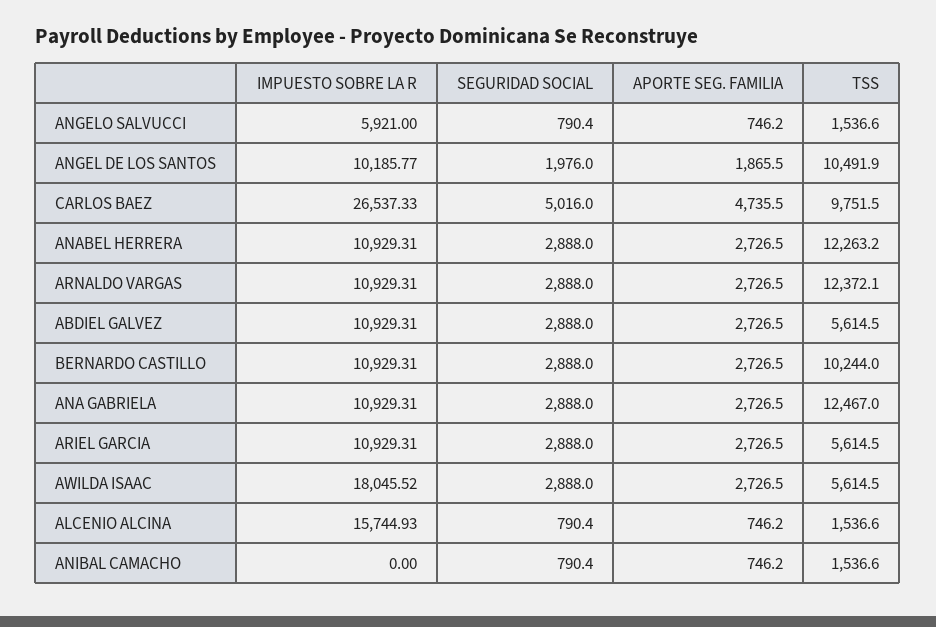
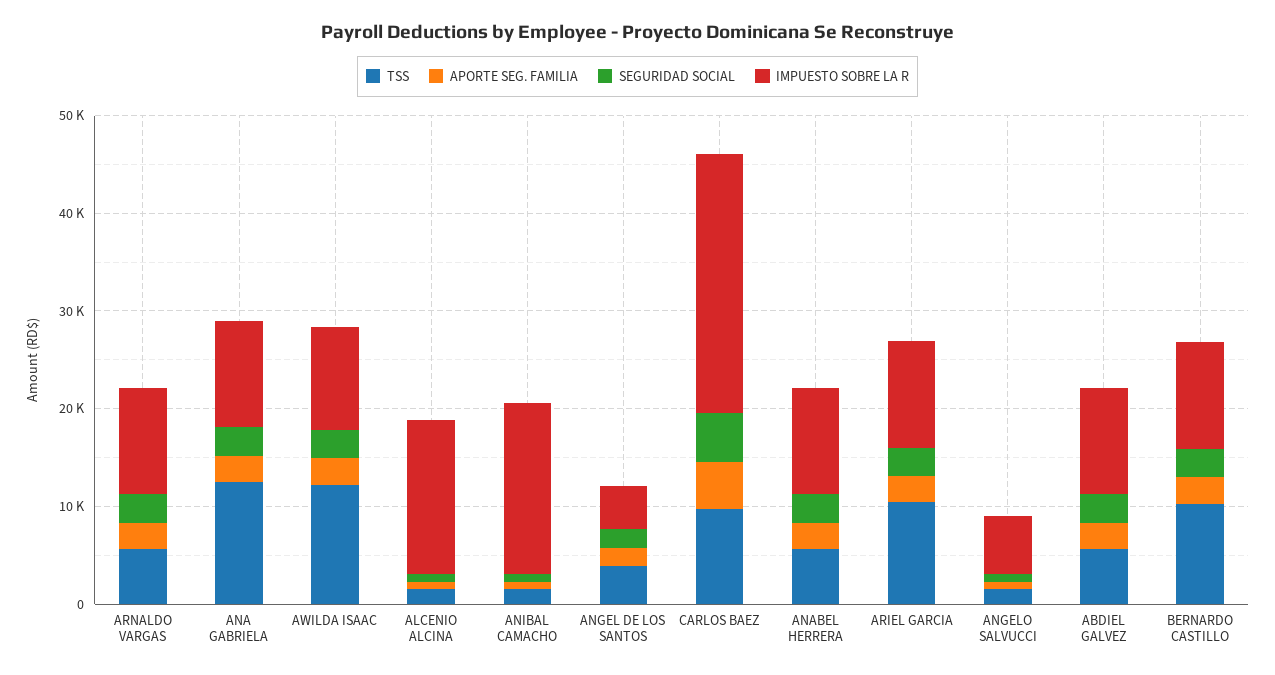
  {
    "IMPUESTO SOBRE LA R": {
      "ANGELO SALVUCCI": 5921,
-     "ANGEL DE LOS SANTOS": 10185.77,
+     "ANGEL DE LOS SANTOS": 4000,
      "CARLOS BAEZ": 26537.33,
      "ANABEL HERRERA": 10929.31,
      "ARNALDO VARGAS": 10929.31,
      "ABDIEL GALVEZ": 10929.31,
      "BERNARDO CASTILLO": 10929.31,
      "ANA GABRIELA": 10929.31,
      "ARIEL GARCIA": 10929.31,
-     "AWILDA ISAAC": 18045.52,
+     "AWILDA ISAAC": 10000,
      "ALCENIO ALCINA": 15744.93,
-     "ANIBAL CAMACHO": 0
+     "ANIBAL CAMACHO": 18000
    },
    "SEGURIDAD SOCIAL": {
      "ANGELO SALVUCCI": 790.4,
      "ANGEL DE LOS SANTOS": 1976,
      "CARLOS BAEZ": 5016,
      "ANABEL HERRERA": 2888,
      "ARNALDO VARGAS": 2888,
      "ABDIEL GALVEZ": 2888,
      "BERNARDO CASTILLO": 2888,
      "ANA GABRIELA": 2888,
      "ARIEL GARCIA": 2888,
      "AWILDA ISAAC": 2888,
      "ALCENIO ALCINA": 790.4,
      "ANIBAL CAMACHO": 790.4
    },
    "APORTE SEG. FAMILIA": {
      "ANGELO SALVUCCI": 746.2,
      "ANGEL DE LOS SANTOS": 1865.5,
      "CARLOS BAEZ": 4735.5,
      "ANABEL HERRERA": 2726.5,
      "ARNALDO VARGAS": 2726.5,
      "ABDIEL GALVEZ": 2726.5,
      "BERNARDO CASTILLO": 2726.5,
      "ANA GABRIELA": 2726.5,
      "ARIEL GARCIA": 2726.5,
      "AWILDA ISAAC": 2726.5,
      "ALCENIO ALCINA": 746.2,
      "ANIBAL CAMACHO": 746.2
    },
    "TSS": {
      "ANGELO SALVUCCI": 1536.6,
-     "ANGEL DE LOS SANTOS": 10491.9,
+     "ANGEL DE LOS SANTOS": 4000,
      "CARLOS BAEZ": 9751.5,
-     "ANABEL HERRERA": 12263.2,
+     "ANABEL HERRERA": 6000,
-     "ARNALDO VARGAS": 12372.1,
+     "ARNALDO VARGAS": 6000,
      "ABDIEL GALVEZ": 5614.5,
      "BERNARDO CASTILLO": 10244,
      "ANA GABRIELA": 12467,
-     "ARIEL GARCIA": 5614.5,
+     "ARIEL GARCIA": 10000,
-     "AWILDA ISAAC": 5614.5,
+     "AWILDA ISAAC": 12000,
      "ALCENIO ALCINA": 1536.6,
      "ANIBAL CAMACHO": 1536.6
    }
  }

